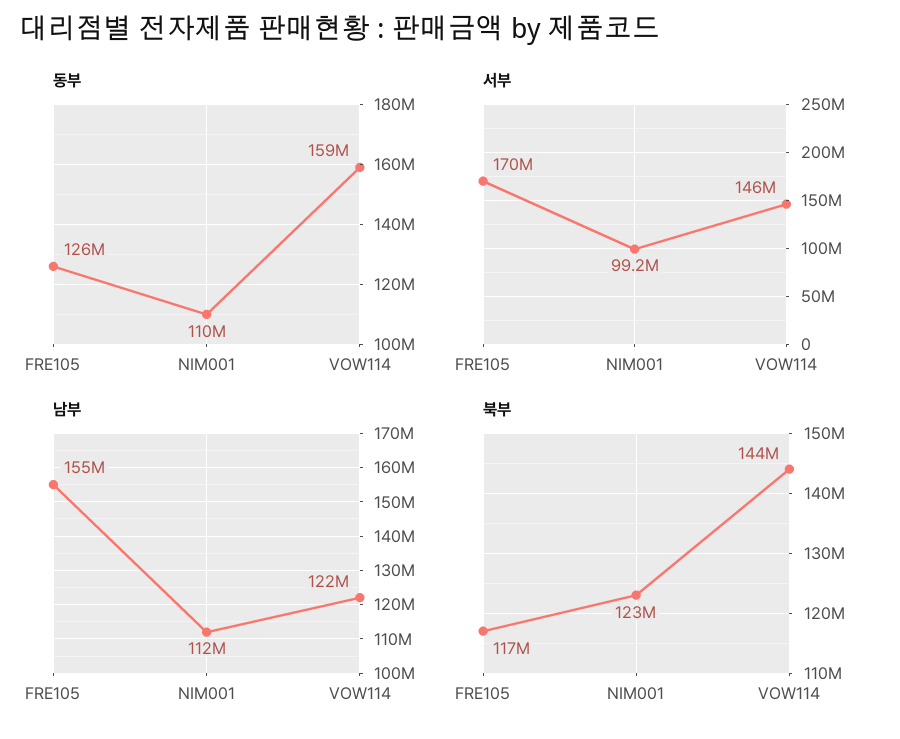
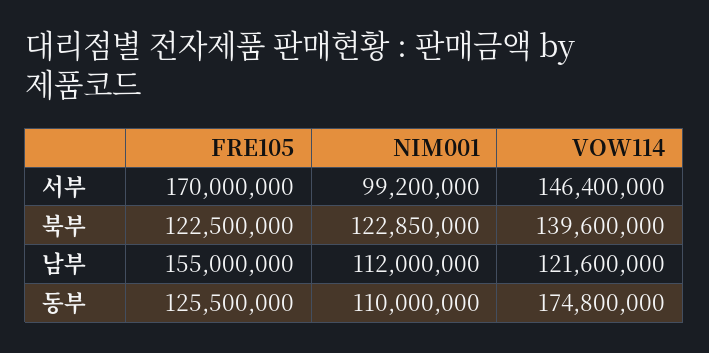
  {
    "동부": {
      "FRE105": 125500000,
      "NIM001": 110000000,
-     "VOW114": 159000000
+     "VOW114": 174800000
    },
    "서부": {
      "FRE105": 170000000,
      "NIM001": 99200000,
      "VOW114": 146400000
    },
    "남부": {
      "FRE105": 155000000,
      "NIM001": 112000000,
      "VOW114": 121600000
    },
    "북부": {
-     "FRE105": 117000000,
+     "FRE105": 122500000,
      "NIM001": 122850000,
-     "VOW114": 144000000
+     "VOW114": 139600000
    }
  }

